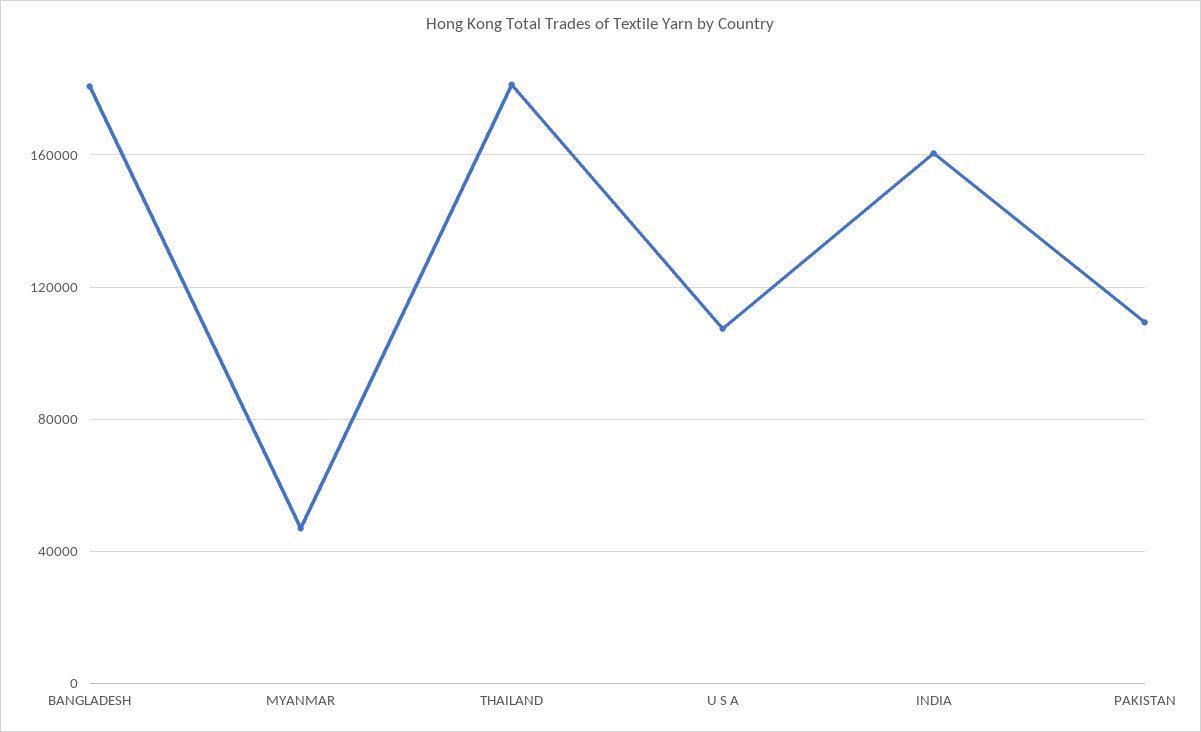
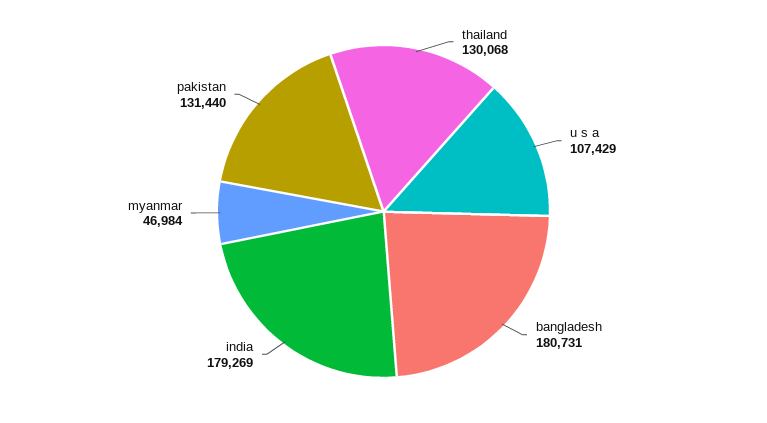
  {
    "BANGLADESH": 180731,
    "MYANMAR": 46984,
-   "THAILAND": 180000,
+   "THAILAND": 130068,
    "U S A": 107429,
-   "INDIA": 160000,
+   "INDIA": 179269,
-   "PAKISTAN": 110000
+   "PAKISTAN": 131440
  }

